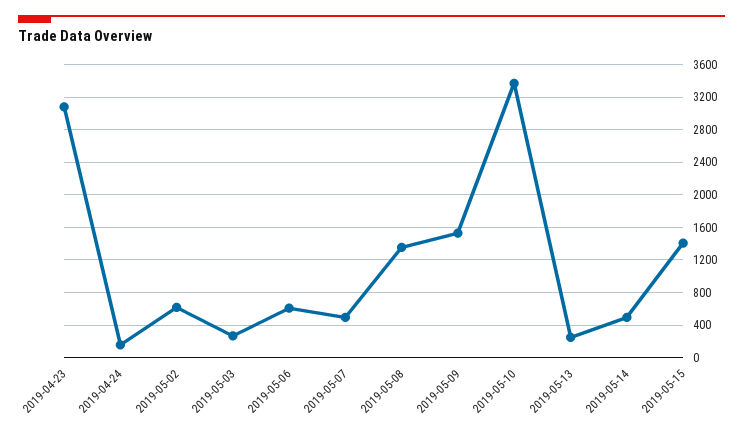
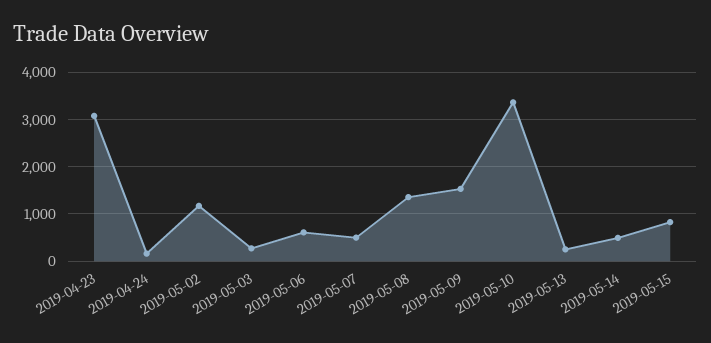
  {
    "2019-04-23": 3100,
    "2019-04-24": 200,
-   "2019-05-02": 600,
+   "2019-05-02": 1200,
    "2019-05-03": 300,
    "2019-05-06": 600,
    "2019-05-07": 500,
    "2019-05-08": 1400,
    "2019-05-09": 1500,
    "2019-05-10": 3400,
    "2019-05-13": 300,
    "2019-05-14": 500,
-   "2019-05-15": 1400
+   "2019-05-15": 800
  }

